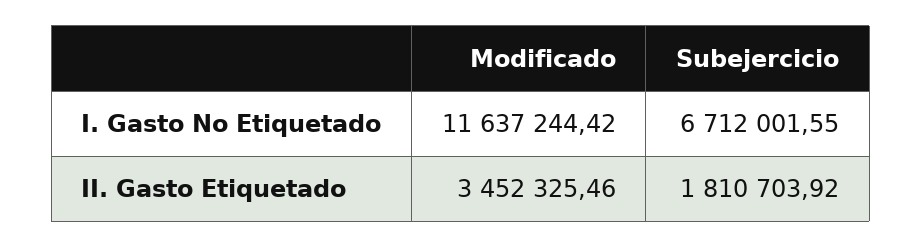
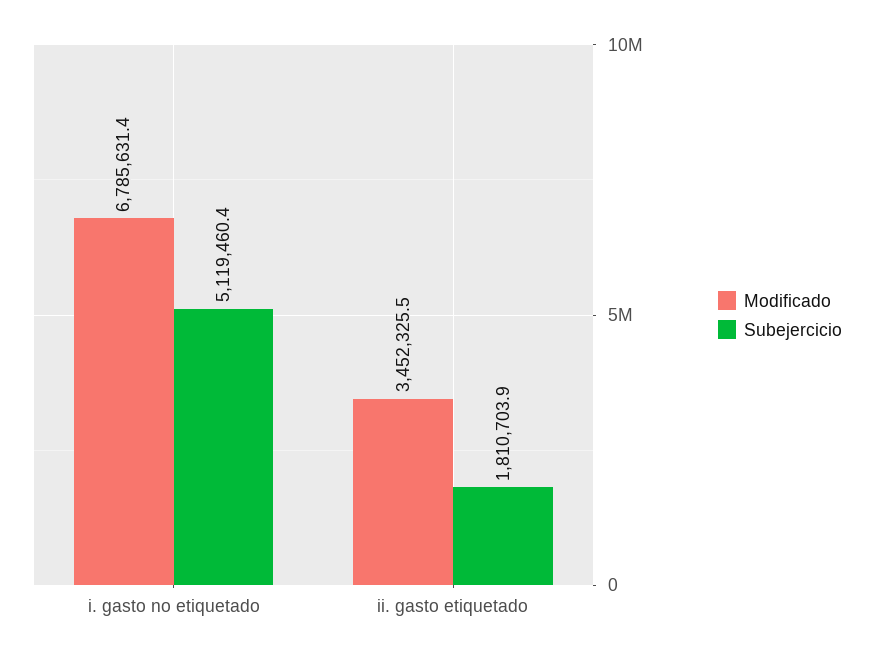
  {
    "Modificado": {
-     "I. Gasto No Etiquetado": 11637244.42,
+     "I. Gasto No Etiquetado": 6785631.4,
      "II. Gasto Etiquetado": 3452325.46
    },
    "Subejercicio": {
-     "I. Gasto No Etiquetado": 6712001.55,
+     "I. Gasto No Etiquetado": 5119460.4,
      "II. Gasto Etiquetado": 1810703.92
    }
  }

